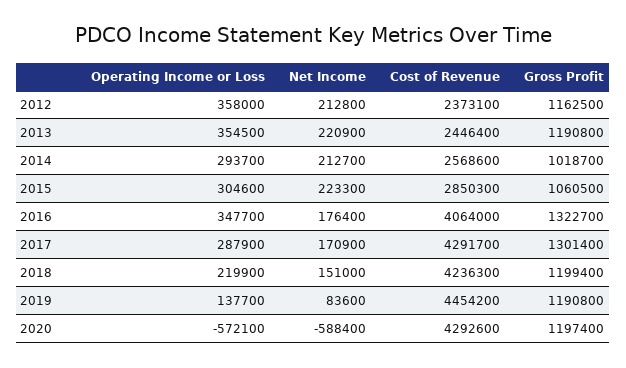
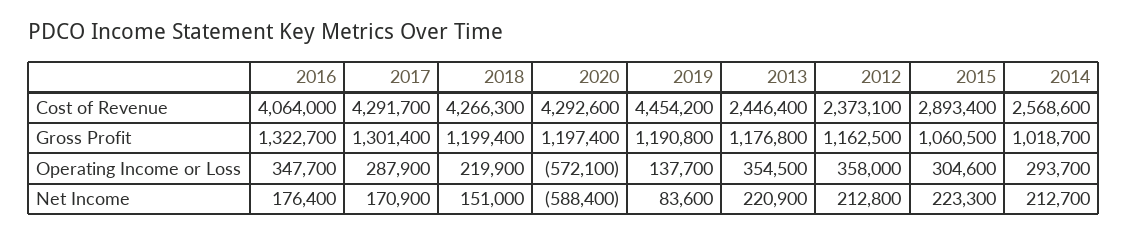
  {
    "Operating Income or Loss": {
      "2012": 358000,
      "2013": 354500,
      "2014": 293700,
      "2015": 304600,
      "2016": 347700,
      "2017": 287900,
      "2018": 219900,
      "2019": 137700,
      "2020": -572100
    },
    "Net Income": {
      "2012": 212800,
      "2013": 220900,
      "2014": 212700,
      "2015": 223300,
      "2016": 176400,
      "2017": 170900,
      "2018": 151000,
      "2019": 83600,
      "2020": -588400
    },
    "Cost of Revenue": {
      "2012": 2373100,
      "2013": 2446400,
      "2014": 2568600,
-     "2015": 2850300,
+     "2015": 2893400,
      "2016": 4064000,
      "2017": 4291700,
-     "2018": 4236300,
+     "2018": 4266300,
      "2019": 4454200,
      "2020": 4292600
    },
    "Gross Profit": {
      "2012": 1162500,
-     "2013": 1190800,
+     "2013": 1176800,
      "2014": 1018700,
      "2015": 1060500,
      "2016": 1322700,
      "2017": 1301400,
      "2018": 1199400,
      "2019": 1190800,
      "2020": 1197400
    }
  }

